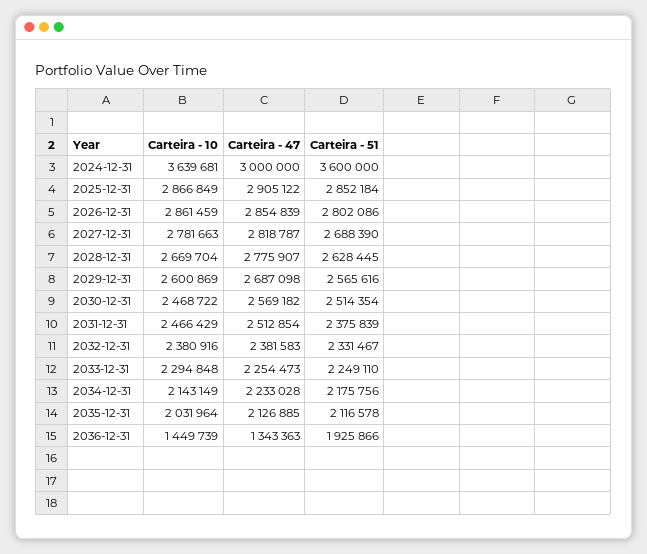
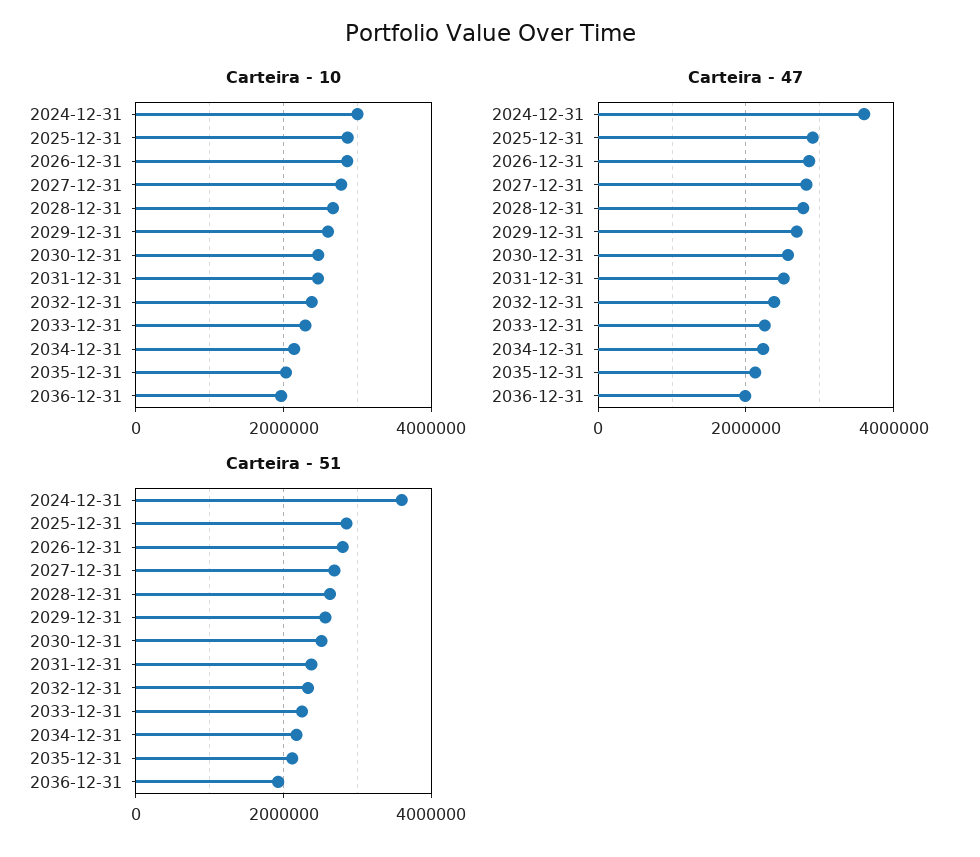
  {
    "Carteira - 10": {
-     "2024-12-31": 3639681,
+     "2024-12-31": 3000000,
      "2025-12-31": 2866849,
      "2026-12-31": 2861459,
      "2027-12-31": 2781663,
      "2028-12-31": 2669704,
      "2029-12-31": 2600869,
      "2030-12-31": 2468722,
      "2031-12-31": 2466429,
      "2032-12-31": 2380916,
      "2033-12-31": 2294848,
      "2034-12-31": 2143149,
      "2035-12-31": 2031964,
-     "2036-12-31": 1449739
+     "2036-12-31": 2000000
    },
    "Carteira - 47": {
-     "2024-12-31": 3000000,
+     "2024-12-31": 3600000,
      "2025-12-31": 2905122,
      "2026-12-31": 2854839,
      "2027-12-31": 2818787,
      "2028-12-31": 2775907,
      "2029-12-31": 2687098,
      "2030-12-31": 2569182,
      "2031-12-31": 2512854,
      "2032-12-31": 2381583,
      "2033-12-31": 2254473,
      "2034-12-31": 2233028,
      "2035-12-31": 2126885,
-     "2036-12-31": 1343363
+     "2036-12-31": 2000000
    },
    "Carteira - 51": {
      "2024-12-31": 3600000,
      "2025-12-31": 2852184,
      "2026-12-31": 2802086,
      "2027-12-31": 2688390,
      "2028-12-31": 2628445,
      "2029-12-31": 2565616,
      "2030-12-31": 2514354,
      "2031-12-31": 2375839,
      "2032-12-31": 2331467,
      "2033-12-31": 2249110,
      "2034-12-31": 2175756,
      "2035-12-31": 2116578,
      "2036-12-31": 1925866
    }
  }

